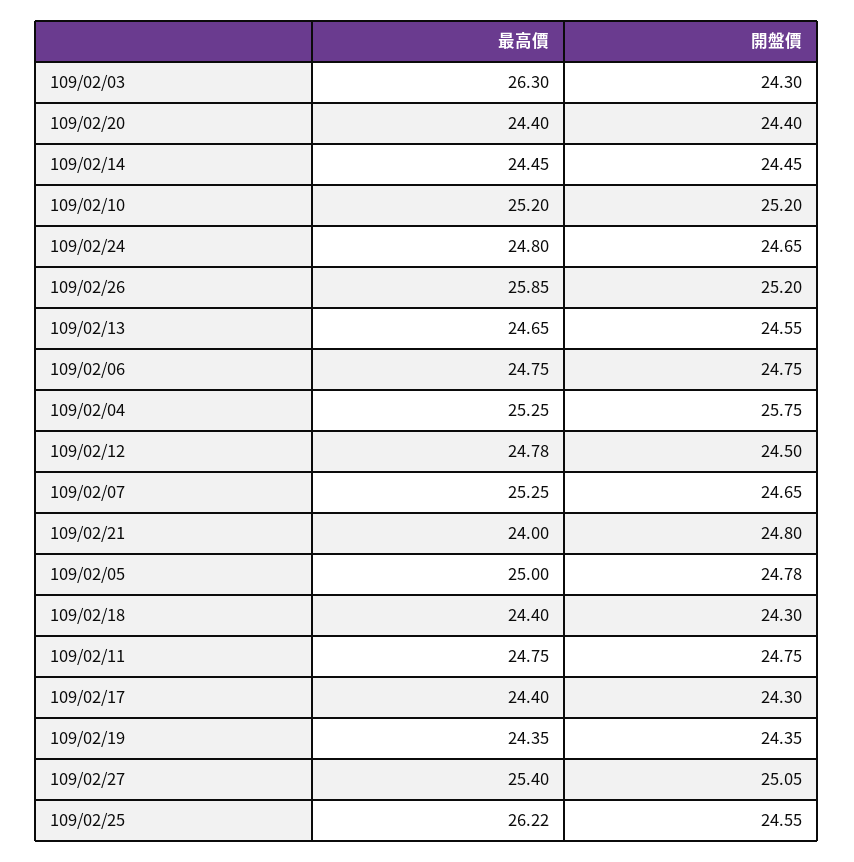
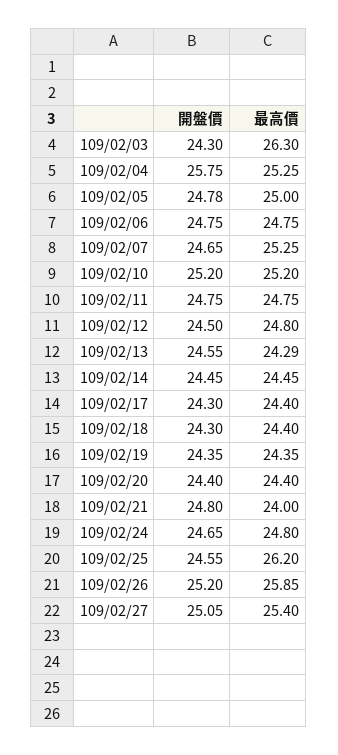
  {
    "最高價": {
      "109/02/03": 26.3,
      "109/02/20": 24.4,
      "109/02/14": 24.45,
      "109/02/10": 25.2,
      "109/02/24": 24.8,
      "109/02/26": 25.85,
-     "109/02/13": 24.65,
+     "109/02/13": 24.29,
      "109/02/06": 24.75,
      "109/02/04": 25.25,
-     "109/02/12": 24.78,
+     "109/02/12": 24.8,
      "109/02/07": 25.25,
      "109/02/21": 24,
      "109/02/05": 25,
      "109/02/18": 24.4,
      "109/02/11": 24.75,
      "109/02/17": 24.4,
      "109/02/19": 24.35,
      "109/02/27": 25.4,
-     "109/02/25": 26.22
+     "109/02/25": 26.2
    },
    "開盤價": {
      "109/02/03": 24.3,
      "109/02/20": 24.4,
      "109/02/14": 24.45,
      "109/02/10": 25.2,
      "109/02/24": 24.65,
      "109/02/26": 25.2,
      "109/02/13": 24.55,
      "109/02/06": 24.75,
      "109/02/04": 25.75,
      "109/02/12": 24.5,
      "109/02/07": 24.65,
      "109/02/21": 24.8,
      "109/02/05": 24.78,
      "109/02/18": 24.3,
      "109/02/11": 24.75,
      "109/02/17": 24.3,
      "109/02/19": 24.35,
      "109/02/27": 25.05,
      "109/02/25": 24.55
    }
  }

